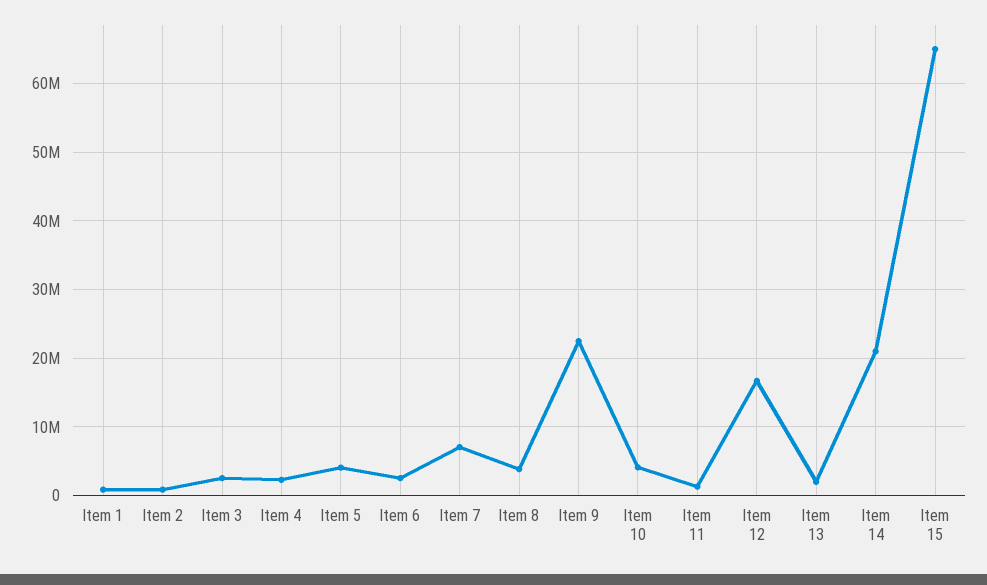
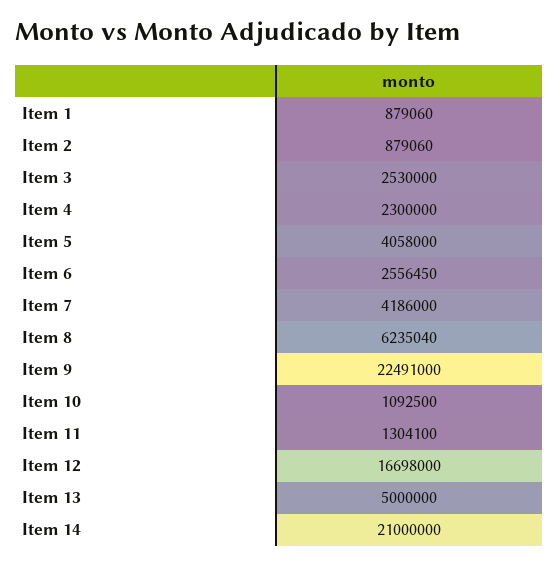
  {
    "Item 1": 879060,
    "Item 2": 879060,
    "Item 3": 2530000,
    "Item 4": 2300000,
    "Item 5": 4058000,
    "Item 6": 2556450,
-   "Item 7": 7000000,
+   "Item 7": 4186000,
-   "Item 8": 4000000,
+   "Item 8": 6235040,
    "Item 9": 22491000,
-   "Item 10": 4000000,
+   "Item 10": 1092500,
    "Item 11": 1304100,
    "Item 12": 16698000,
-   "Item 13": 2000000,
+   "Item 13": 5000000,
-   "Item 14": 21000000,
+   "Item 14": 21000000
-   "Item 15": 65000000
  }

